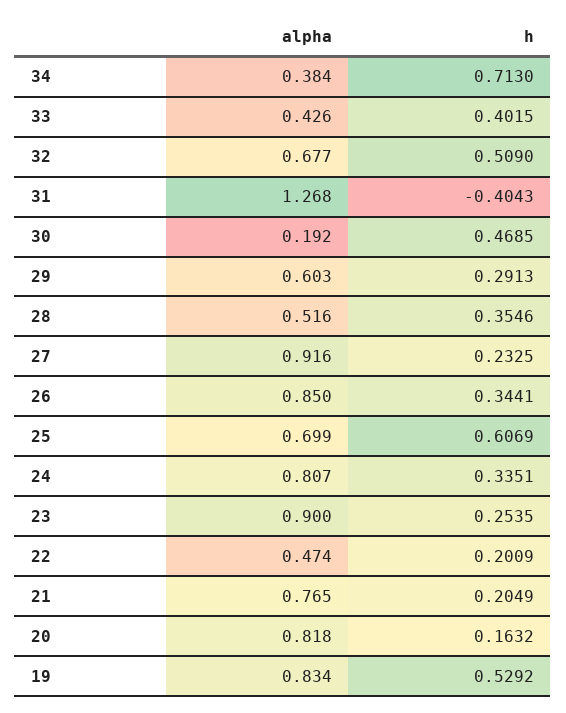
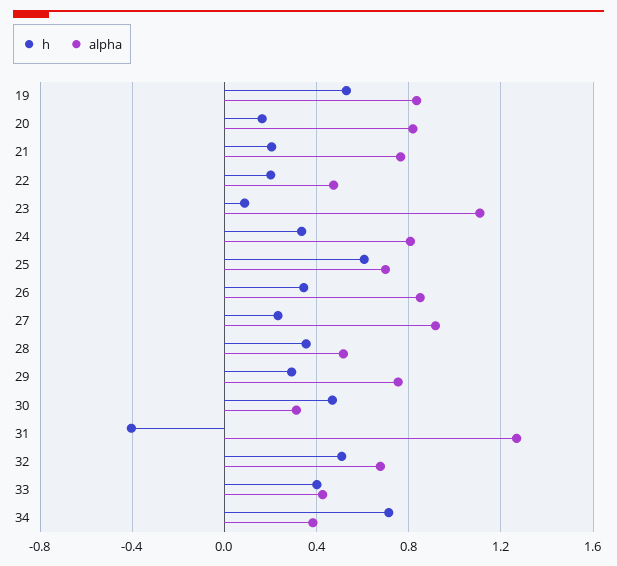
  {
    "alpha": {
      "34": 0.384,
      "33": 0.426,
      "32": 0.677,
      "31": 1.268,
-     "30": 0.192,
+     "30": 0.3,
-     "29": 0.603,
+     "29": 0.75,
      "28": 0.516,
      "27": 0.916,
      "26": 0.85,
      "25": 0.699,
      "24": 0.807,
-     "23": 0.9,
+     "23": 1.1,
      "22": 0.474,
      "21": 0.765,
      "20": 0.818,
      "19": 0.834
    },
    "h": {
      "34": 0.713,
      "33": 0.4015,
      "32": 0.509,
      "31": -0.4043,
      "30": 0.4685,
      "29": 0.2913,
      "28": 0.3546,
      "27": 0.2325,
      "26": 0.3441,
      "25": 0.6069,
      "24": 0.3351,
-     "23": 0.2535,
+     "23": 0.1,
      "22": 0.2009,
      "21": 0.2049,
      "20": 0.1632,
      "19": 0.5292
    }
  }

